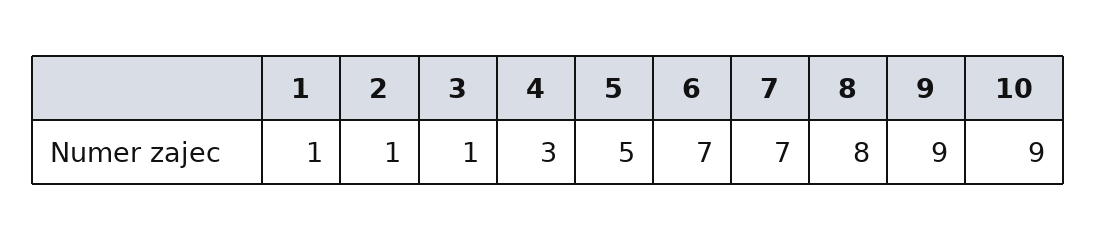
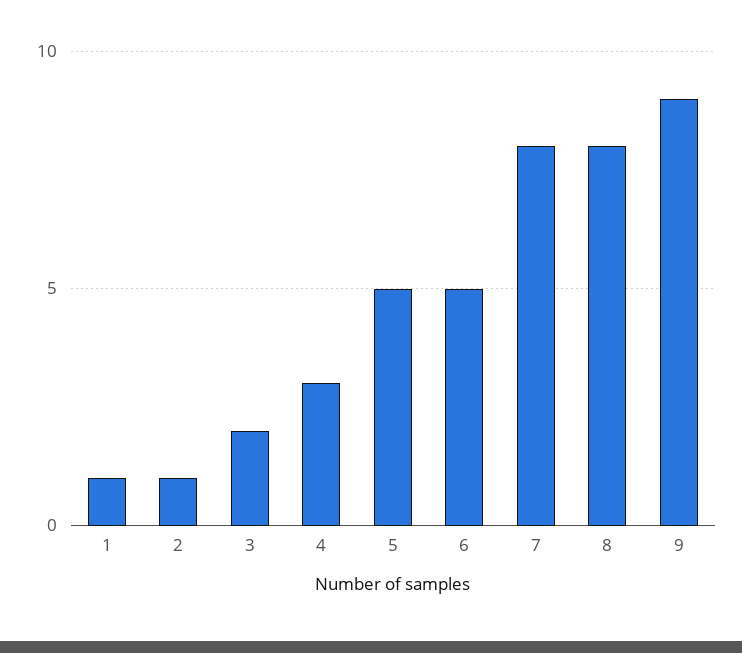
  {
    "1": 1,
    "2": 1,
-   "3": 1,
+   "3": 2,
    "4": 3,
    "5": 5,
-   "6": 7,
+   "6": 5,
-   "7": 7,
+   "7": 8,
    "8": 8,
-   "9": 9,
+   "9": 9
-   "10": 9
  }

